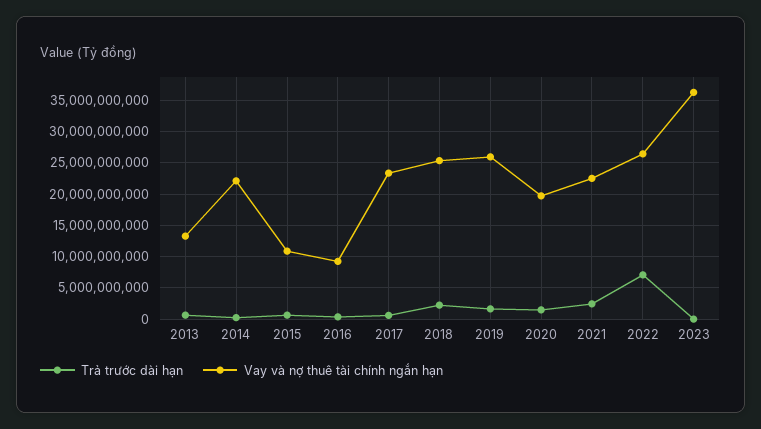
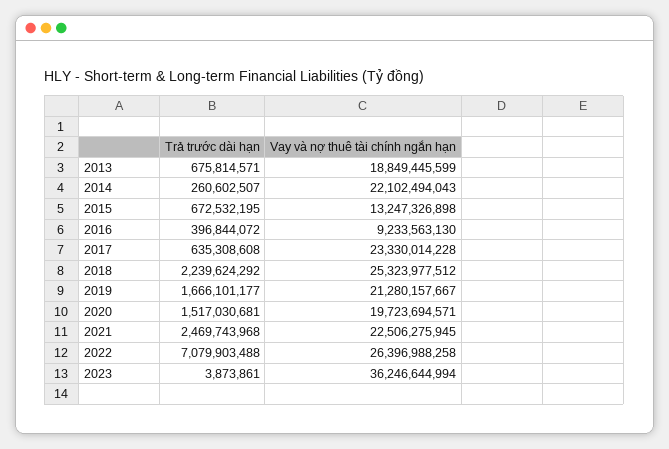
  {
    "Trả trước dài hạn": {
      "2013": 675814571,
      "2014": 260602507,
      "2015": 672532195,
      "2016": 396844072,
      "2017": 635308608,
      "2018": 2239624292,
      "2019": 1666101177,
      "2020": 1517030681,
      "2021": 2469743968,
      "2022": 7079903488,
      "2023": 3873861
    },
    "Vay và nợ thuê tài chính ngắn hạn": {
-     "2013": 13000000000,
+     "2013": 18849445599,
      "2014": 22102494043,
-     "2015": 11000000000,
+     "2015": 13247326898,
      "2016": 9233563130,
      "2017": 23330014228,
      "2018": 25323977512,
-     "2019": 26000000000,
+     "2019": 21280157667,
      "2020": 19723694571,
      "2021": 22506275945,
      "2022": 26396988258,
      "2023": 36246644994
    }
  }

